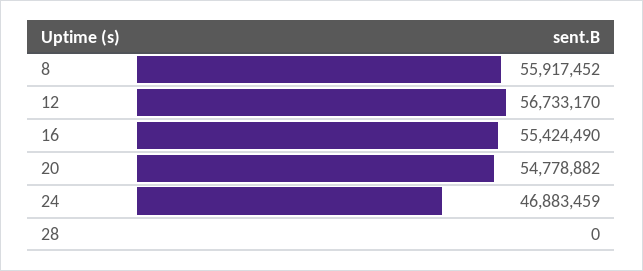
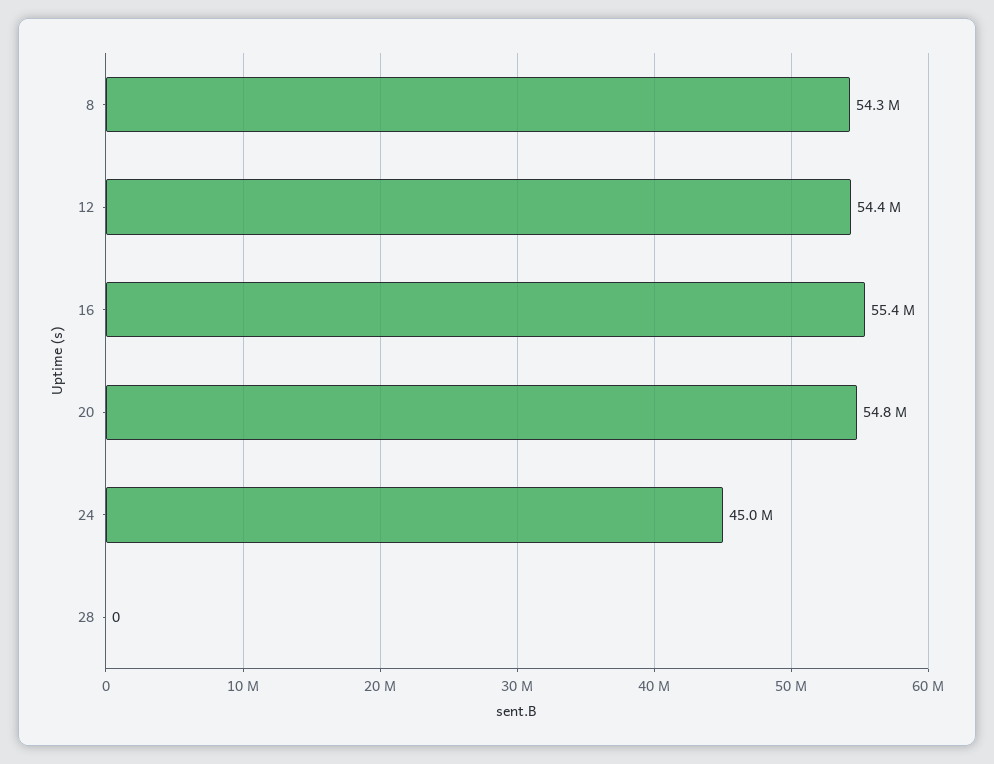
  {
-   "8": 55917452,
+   "8": 54300000,
-   "12": 56733170,
+   "12": 54400000,
    "16": 55424490,
    "20": 54778882,
-   "24": 46883459,
+   "24": 45000000,
    "28": 0
  }

